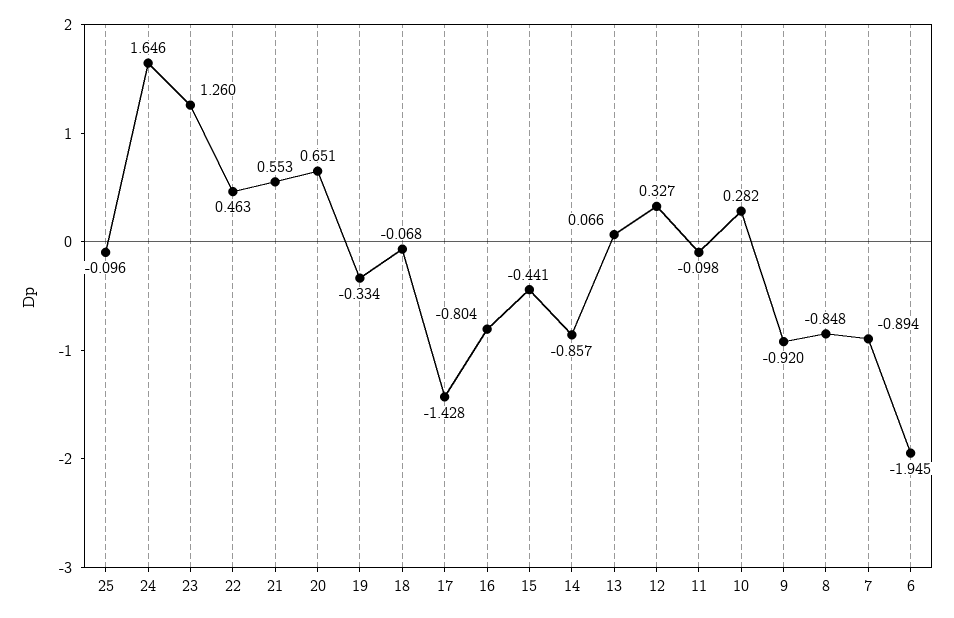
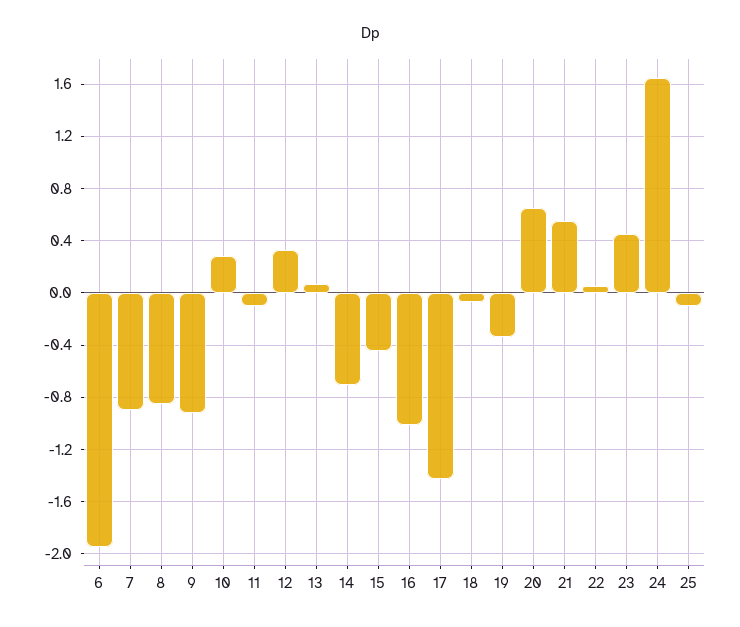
  {
    "25": -0.096,
    "24": 1.646,
-   "23": 1.26,
+   "23": 0.45,
-   "22": 0.463,
+   "22": 0.05,
    "21": 0.553,
    "20": 0.651,
    "19": -0.334,
    "18": -0.068,
    "17": -1.428,
-   "16": -0.804,
+   "16": -1,
    "15": -0.441,
-   "14": -0.857,
+   "14": -0.7,
    "13": 0.066,
    "12": 0.327,
    "11": -0.098,
    "10": 0.282,
    "9": -0.92,
    "8": -0.848,
    "7": -0.894,
    "6": -1.945
  }

